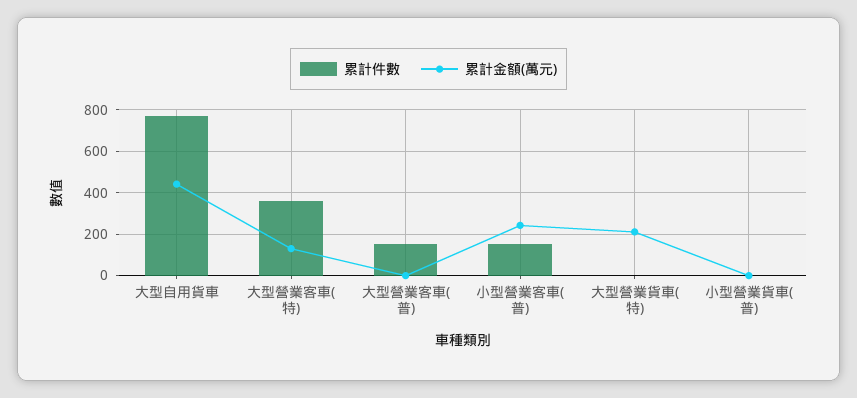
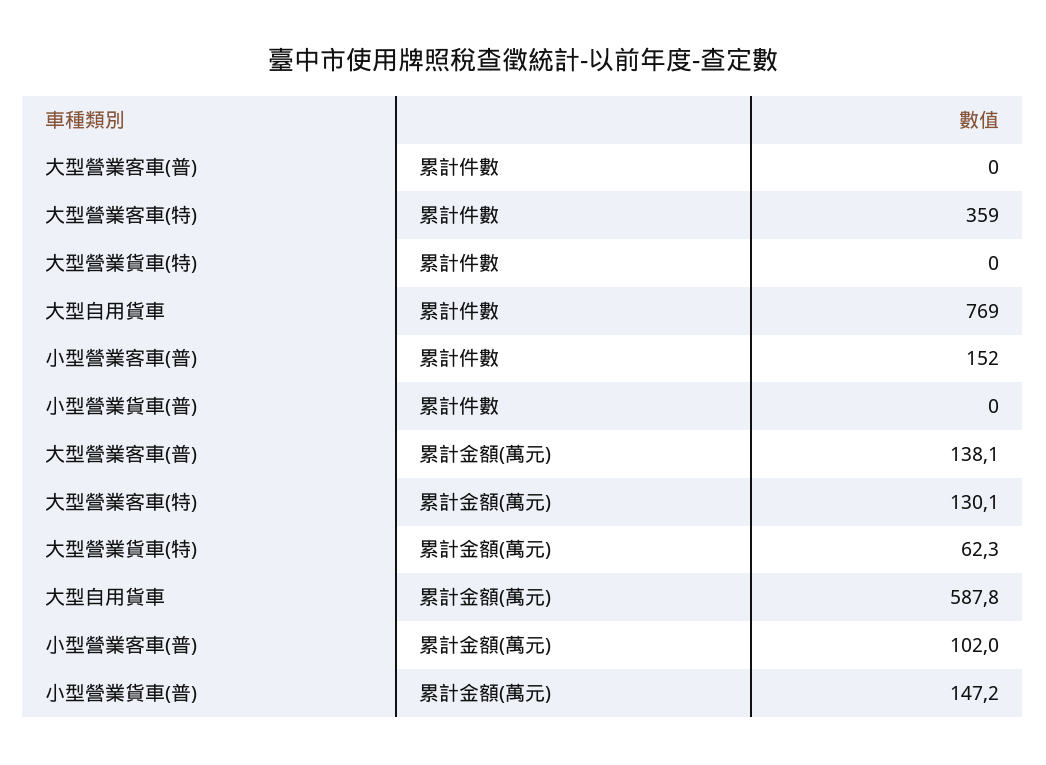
  {
    "累計件數": {
      "大型自用貨車": 769,
      "大型營業客車(特)": 359,
-     "大型營業客車(普)": 150,
+     "大型營業客車(普)": 0,
      "小型營業客車(普)": 152,
      "大型營業貨車(特)": 0,
      "小型營業貨車(普)": 0
    },
    "累計金額(萬元)": {
-     "大型自用貨車": 450,
+     "大型自用貨車": 587.8,
      "大型營業客車(特)": 130.1,
-     "大型營業客車(普)": 0,
+     "大型營業客車(普)": 138.1,
-     "小型營業客車(普)": 250,
+     "小型營業客車(普)": 102,
-     "大型營業貨車(特)": 200,
+     "大型營業貨車(特)": 62.3,
-     "小型營業貨車(普)": 0
+     "小型營業貨車(普)": 147.2
    }
  }

